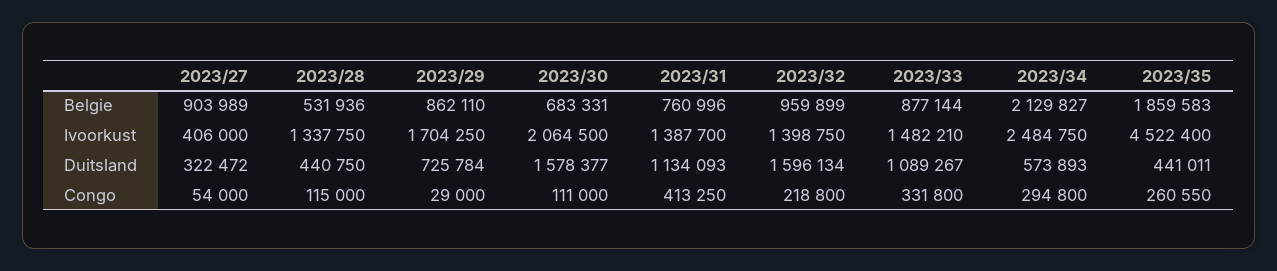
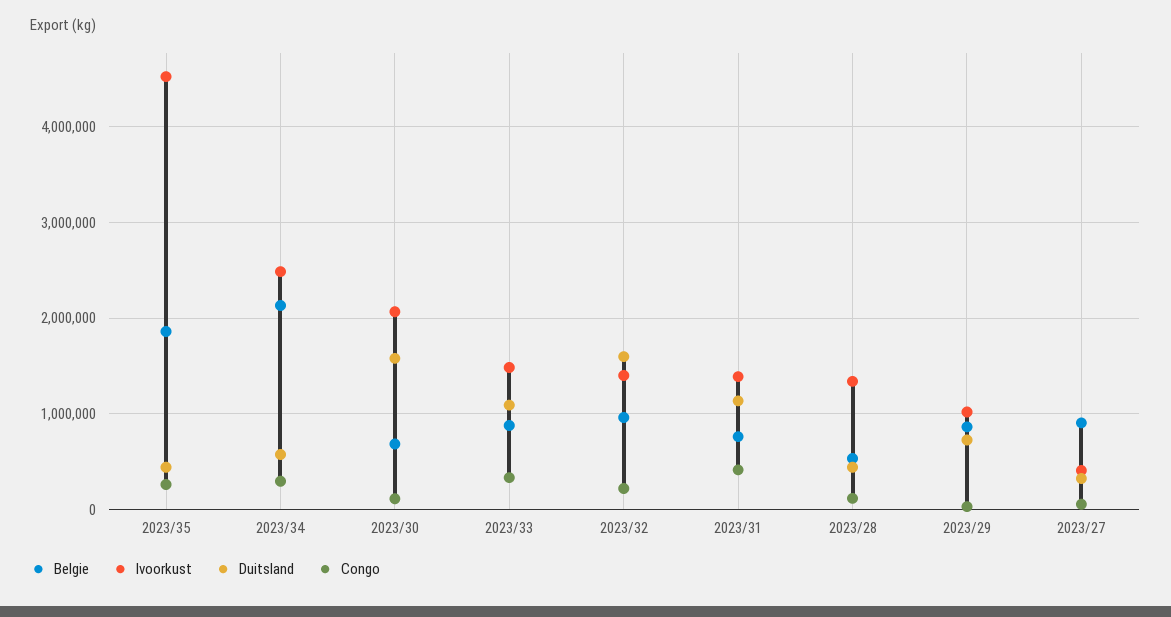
  {
    "Belgie": {
      "2023/27": 903989,
      "2023/28": 531936,
      "2023/29": 862110,
      "2023/30": 683331,
      "2023/31": 760996,
      "2023/32": 959899,
      "2023/33": 877144,
      "2023/34": 2129827,
      "2023/35": 1859583
    },
    "Ivoorkust": {
      "2023/27": 406000,
      "2023/28": 1337750,
-     "2023/29": 1704250,
+     "2023/29": 1000000,
      "2023/30": 2064500,
      "2023/31": 1387700,
      "2023/32": 1398750,
      "2023/33": 1482210,
      "2023/34": 2484750,
      "2023/35": 4522400
    },
    "Duitsland": {
      "2023/27": 322472,
      "2023/28": 440750,
      "2023/29": 725784,
      "2023/30": 1578377,
      "2023/31": 1134093,
      "2023/32": 1596134,
      "2023/33": 1089267,
      "2023/34": 573893,
      "2023/35": 441011
    },
    "Congo": {
      "2023/27": 54000,
      "2023/28": 115000,
      "2023/29": 29000,
      "2023/30": 111000,
      "2023/31": 413250,
      "2023/32": 218800,
      "2023/33": 331800,
      "2023/34": 294800,
      "2023/35": 260550
    }
  }

